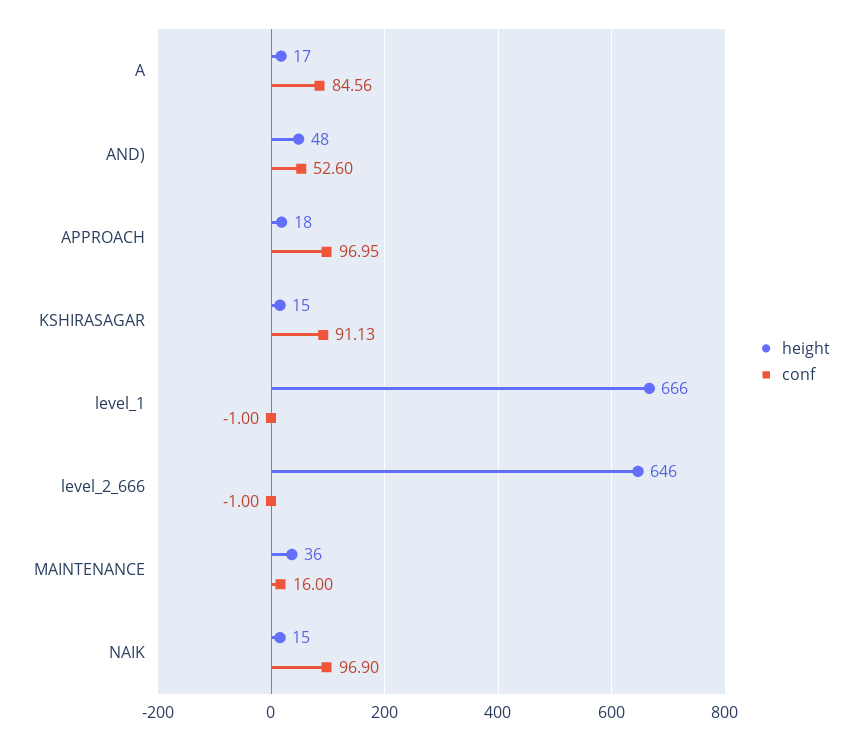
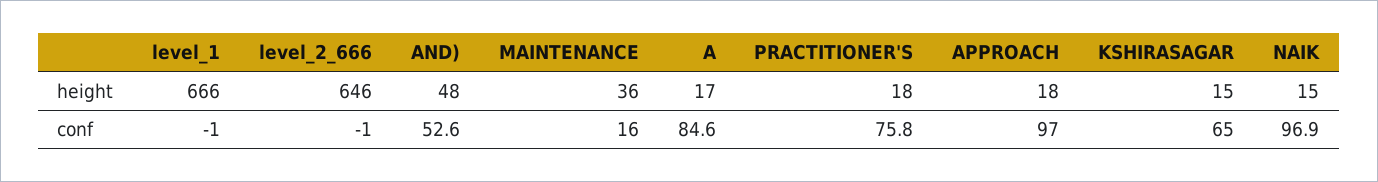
  {
    "height": {
      "A": 17,
      "AND)": 48,
      "APPROACH": 18,
      "KSHIRASAGAR": 15,
      "level_1": 666,
      "level_2_666": 646,
      "MAINTENANCE": 36,
-     "NAIK": 15
+     "NAIK": 15,
+     "PRACTITIONER'S": 18
    },
    "conf": {
      "A": 84.56,
      "AND)": 52.6,
      "APPROACH": 96.95,
-     "KSHIRASAGAR": 91.13,
+     "KSHIRASAGAR": 65,
      "level_1": -1,
      "level_2_666": -1,
      "MAINTENANCE": 16,
-     "NAIK": 96.9
+     "NAIK": 96.9,
+     "PRACTITIONER'S": 75.8
    }
  }

